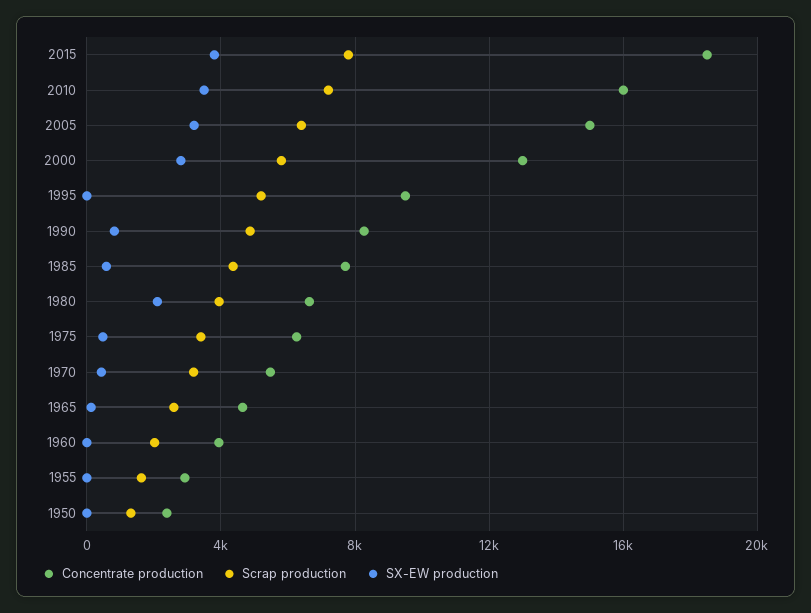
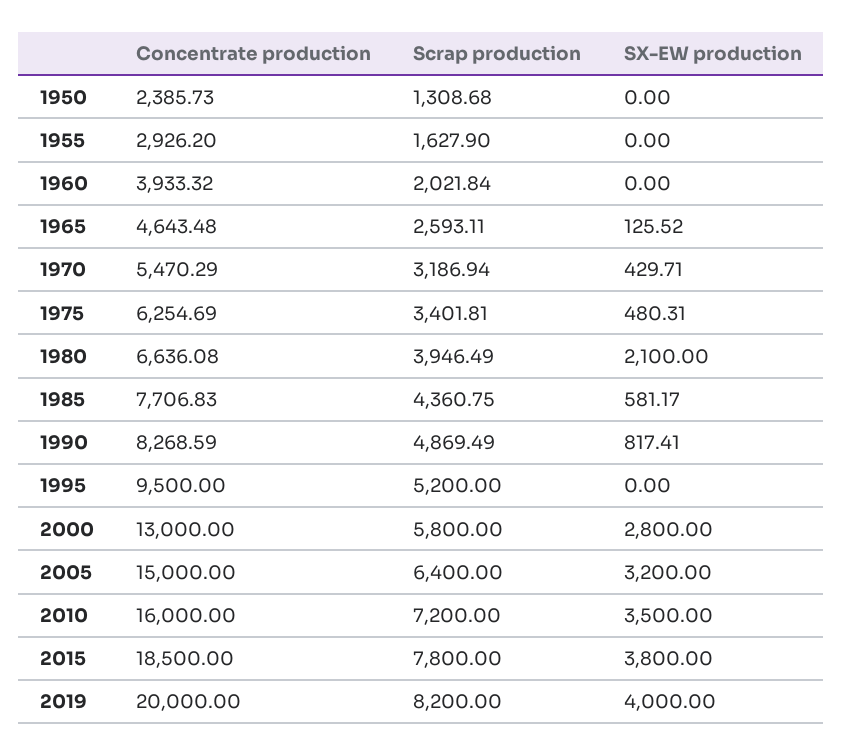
  {
    "Concentrate production": {
      "2015": 18500,
      "2010": 16000,
      "2005": 15000,
      "2000": 13000,
      "1995": 9500,
      "1990": 8268.59,
      "1985": 7706.83,
      "1980": 6636.08,
      "1975": 6254.69,
      "1970": 5470.29,
      "1965": 4643.48,
      "1960": 3933.32,
      "1955": 2926.2,
-     "1950": 2385.73
+     "1950": 2385.73,
+     "2019": 20000
    },
    "Scrap production": {
      "2015": 7800,
      "2010": 7200,
      "2005": 6400,
      "2000": 5800,
      "1995": 5200,
      "1990": 4869.49,
      "1985": 4360.75,
      "1980": 3946.49,
      "1975": 3401.81,
      "1970": 3186.94,
      "1965": 2593.11,
      "1960": 2021.84,
      "1955": 1627.9,
-     "1950": 1308.68
+     "1950": 1308.68,
+     "2019": 8200
    },
    "SX-EW production": {
      "2015": 3800,
      "2010": 3500,
      "2005": 3200,
      "2000": 2800,
      "1995": 0,
      "1990": 817.41,
      "1985": 581.17,
      "1980": 2100,
      "1975": 480.31,
      "1970": 429.71,
      "1965": 125.52,
      "1960": 0,
      "1955": 0,
-     "1950": 0
+     "1950": 0,
+     "2019": 4000
    }
  }

